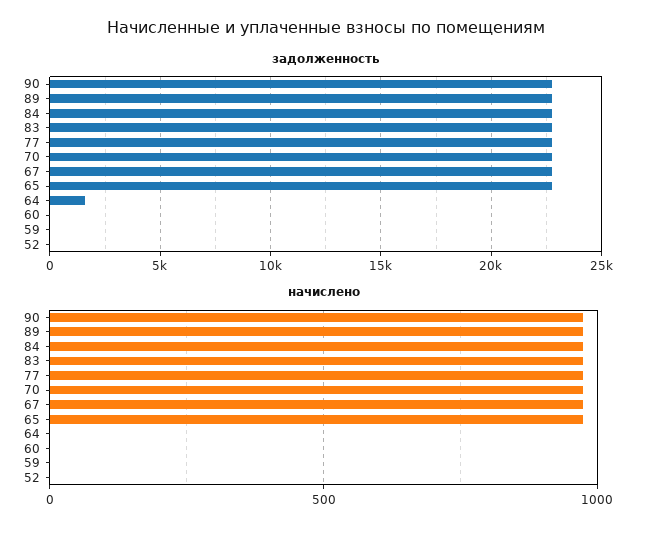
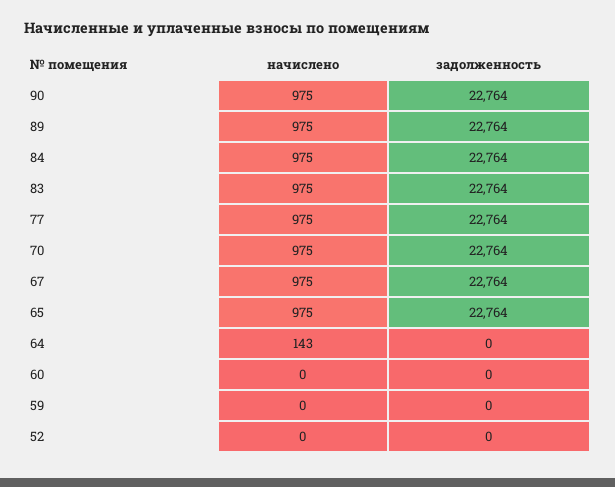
  {
    "задолженность": {
      "90": 22764,
      "89": 22764,
      "84": 22764,
      "83": 22764,
      "77": 22764,
      "70": 22764,
      "67": 22764,
      "65": 22764,
-     "64": 1500,
+     "64": 0,
      "60": 0,
      "59": 0,
      "52": 0
    },
    "начислено": {
      "90": 975,
      "89": 975,
      "84": 975,
      "83": 975,
      "77": 975,
      "70": 975,
      "67": 975,
      "65": 975,
-     "64": 0,
+     "64": 143,
      "60": 0,
      "59": 0,
      "52": 0
    }
  }

